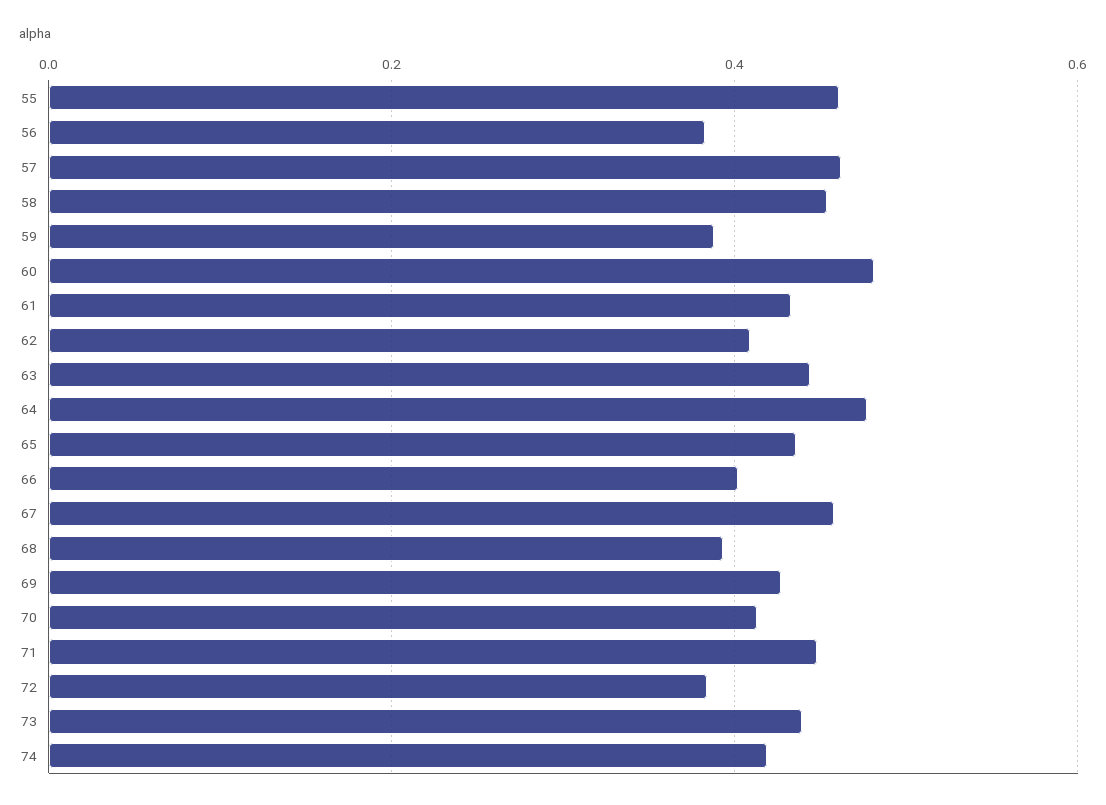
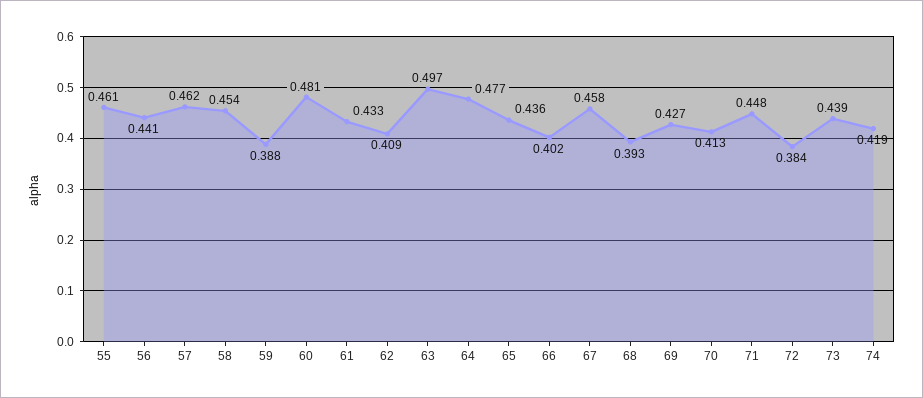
  {
    "55": 0.461,
-   "56": 0.38,
+   "56": 0.441,
    "57": 0.462,
    "58": 0.454,
    "59": 0.388,
    "60": 0.481,
    "61": 0.433,
    "62": 0.409,
-   "63": 0.44,
+   "63": 0.497,
    "64": 0.477,
    "65": 0.436,
    "66": 0.402,
    "67": 0.458,
    "68": 0.393,
    "69": 0.427,
    "70": 0.413,
    "71": 0.448,
    "72": 0.384,
    "73": 0.439,
    "74": 0.419
  }

